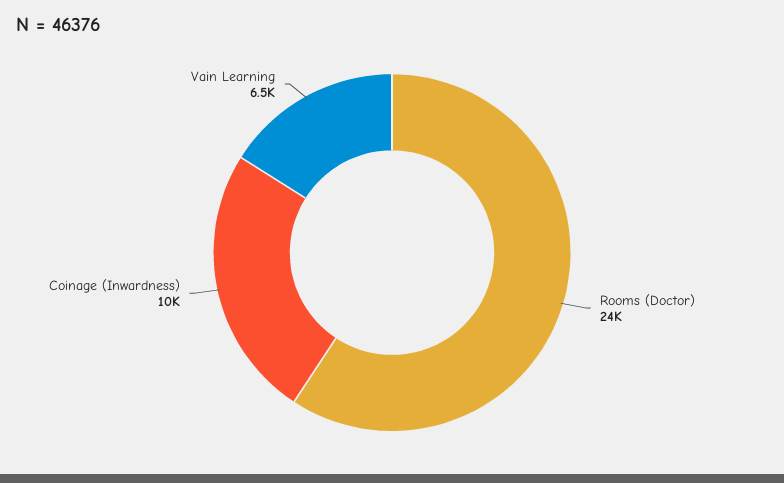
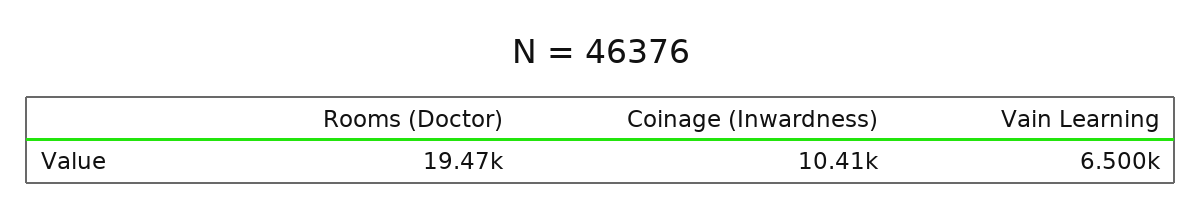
  {
-   "Rooms (Doctor)": 24000,
+   "Rooms (Doctor)": 19470,
    "Coinage (Inwardness)": 10410,
    "Vain Learning": 6500
  }

